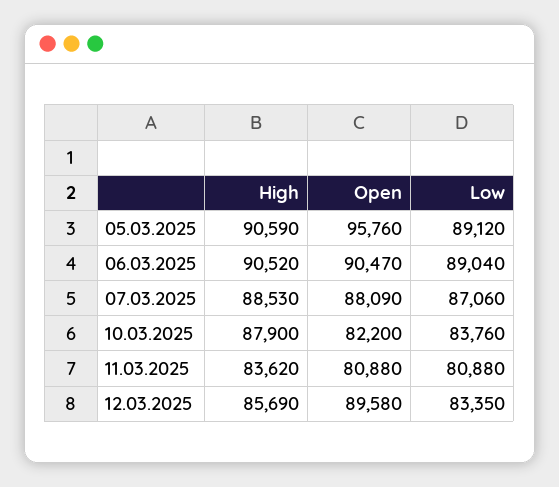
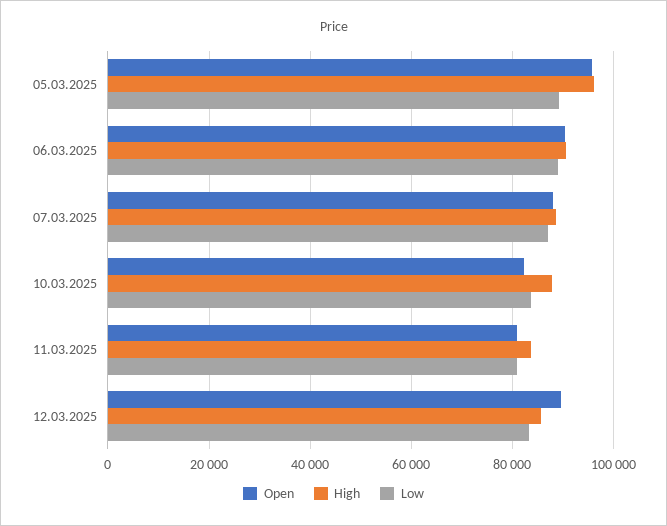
  {
    "High": {
-     "05.03.2025": 90590,
+     "05.03.2025": 96000,
      "06.03.2025": 90520,
      "07.03.2025": 88530,
      "10.03.2025": 87900,
      "11.03.2025": 83620,
      "12.03.2025": 85690
    },
    "Open": {
      "05.03.2025": 95760,
      "06.03.2025": 90470,
      "07.03.2025": 88090,
      "10.03.2025": 82200,
      "11.03.2025": 80880,
      "12.03.2025": 89580
    },
    "Low": {
      "05.03.2025": 89120,
      "06.03.2025": 89040,
      "07.03.2025": 87060,
      "10.03.2025": 83760,
      "11.03.2025": 80880,
      "12.03.2025": 83350
    }
  }

